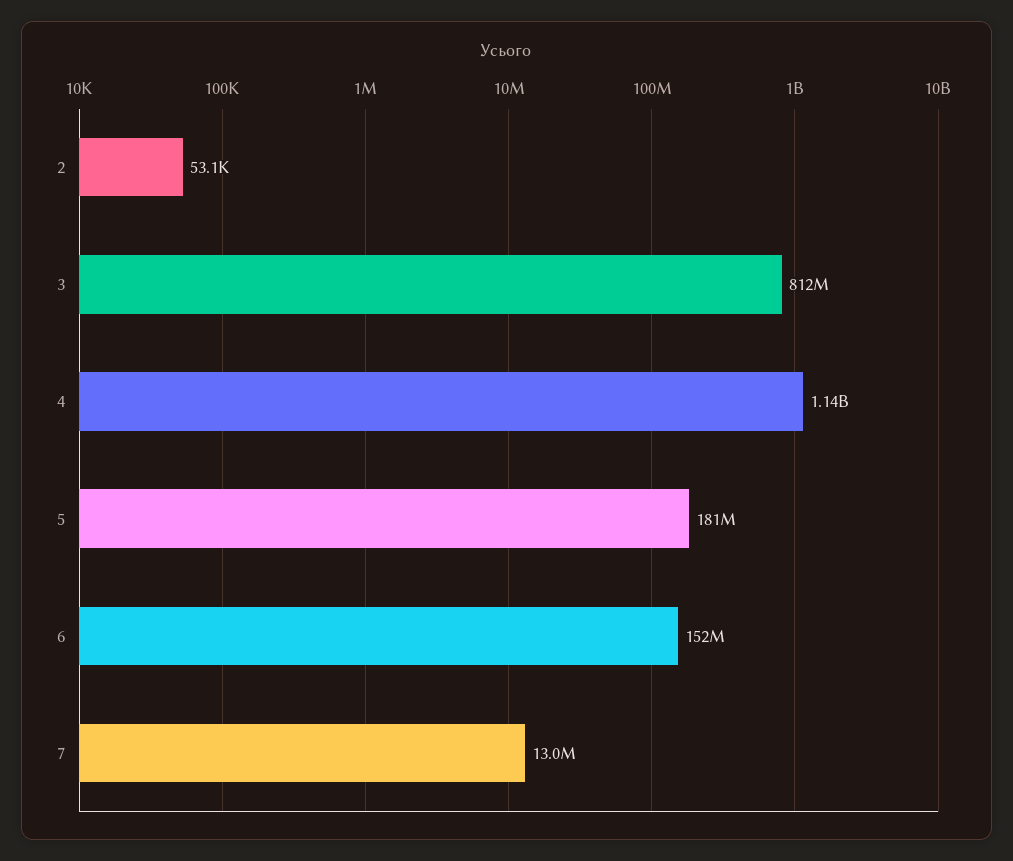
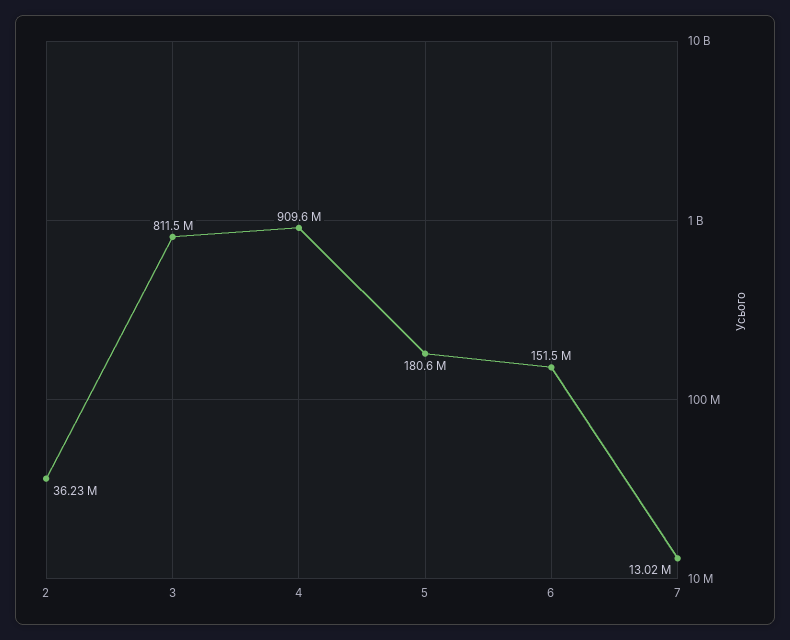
  {
-   "2": 53100,
+   "2": 36230000,
    "3": 811500000,
-   "4": 1140000000,
+   "4": 909600000,
    "5": 180600000,
    "6": 151500000,
    "7": 13020000
  }

